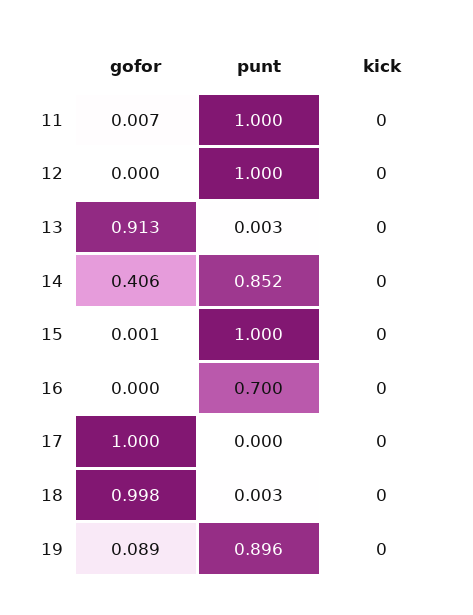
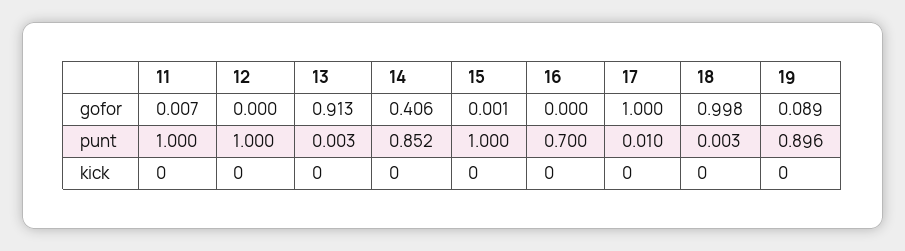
  {
    "gofor": {
      "11": 0.007,
      "12": 0,
      "13": 0.913,
      "14": 0.406,
      "15": 0.001,
      "16": 0,
      "17": 1,
      "18": 0.998,
      "19": 0.089
    },
    "punt": {
      "11": 1,
      "12": 1,
      "13": 0.003,
      "14": 0.852,
      "15": 1,
      "16": 0.7,
-     "17": 0,
+     "17": 0.01,
      "18": 0.003,
      "19": 0.896
    },
    "kick": {
      "11": 0,
      "12": 0,
      "13": 0,
      "14": 0,
      "15": 0,
      "16": 0,
      "17": 0,
      "18": 0,
      "19": 0
    }
  }

